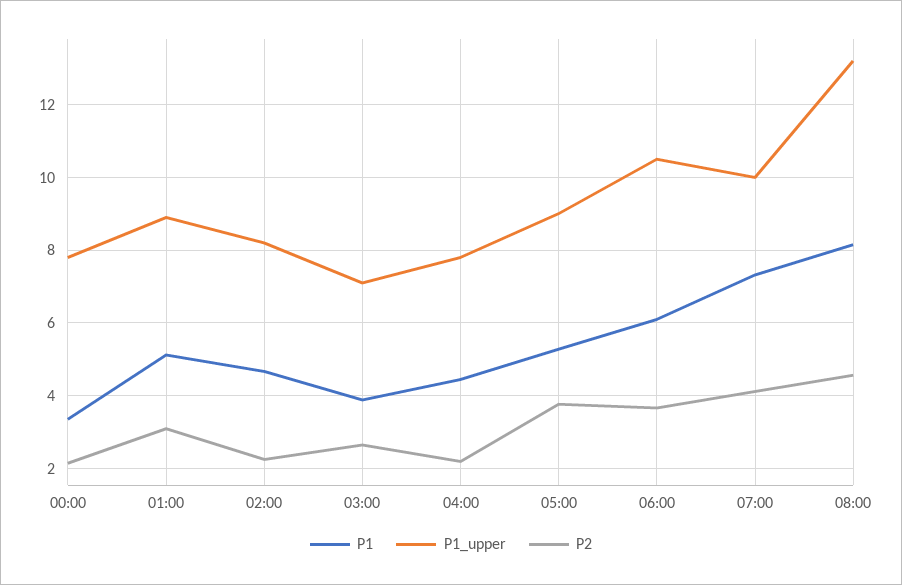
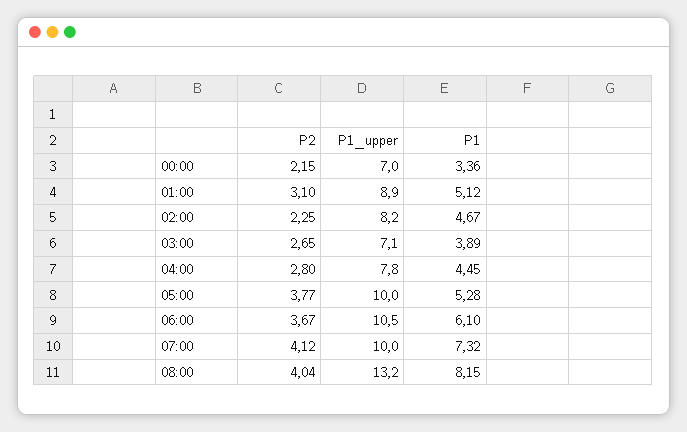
  {
    "P1": {
      "00:00": 3.36,
      "01:00": 5.12,
      "02:00": 4.67,
      "03:00": 3.89,
      "04:00": 4.45,
      "05:00": 5.28,
      "06:00": 6.1,
      "07:00": 7.32,
      "08:00": 8.15
    },
    "P1_upper": {
-     "00:00": 7.8,
+     "00:00": 7,
      "01:00": 8.9,
      "02:00": 8.2,
      "03:00": 7.1,
      "04:00": 7.8,
-     "05:00": 9,
+     "05:00": 10,
      "06:00": 10.5,
      "07:00": 10,
      "08:00": 13.2
    },
    "P2": {
      "00:00": 2.15,
      "01:00": 3.1,
      "02:00": 2.25,
      "03:00": 2.65,
-     "04:00": 2.2,
+     "04:00": 2.8,
      "05:00": 3.77,
      "06:00": 3.67,
      "07:00": 4.12,
-     "08:00": 4.6
+     "08:00": 4.04
    }
  }

